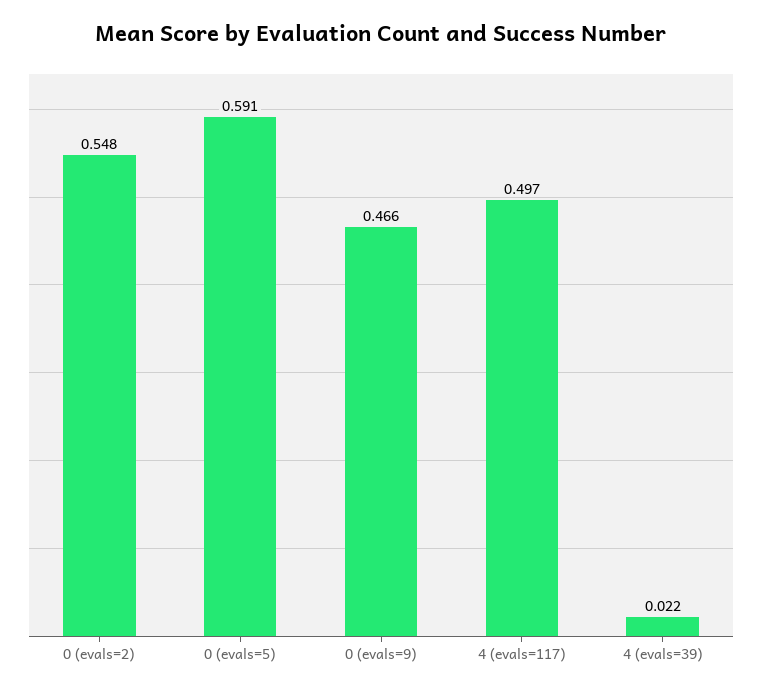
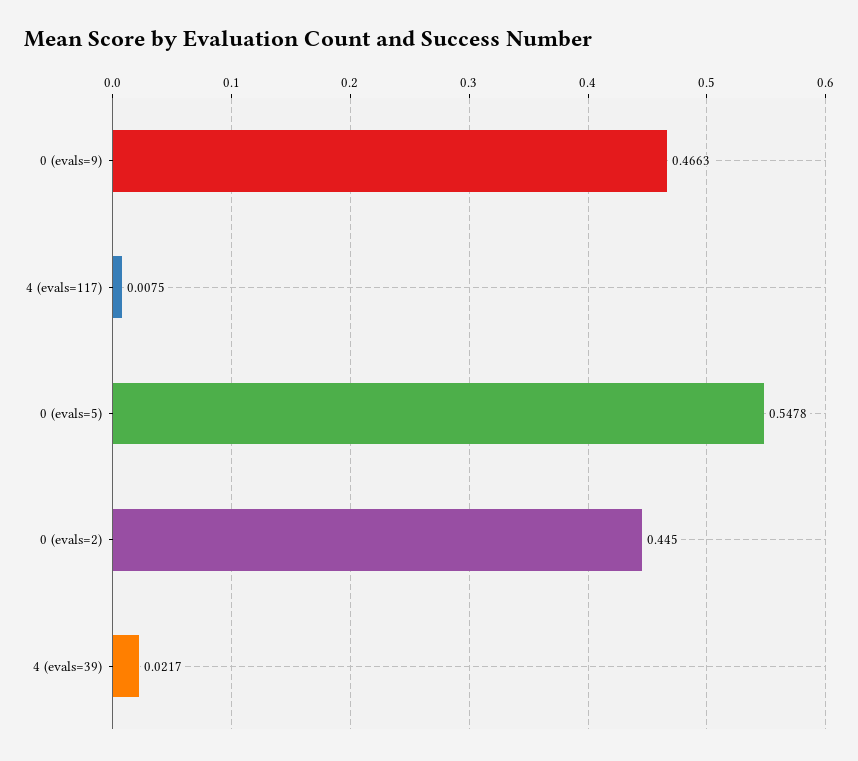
  {
-   "0 (evals=2)": 0.548,
+   "0 (evals=2)": 0.445,
-   "0 (evals=5)": 0.591,
+   "0 (evals=5)": 0.5478,
    "0 (evals=9)": 0.4663,
-   "4 (evals=117)": 0.497,
+   "4 (evals=117)": 0.0075,
    "4 (evals=39)": 0.0217
  }

